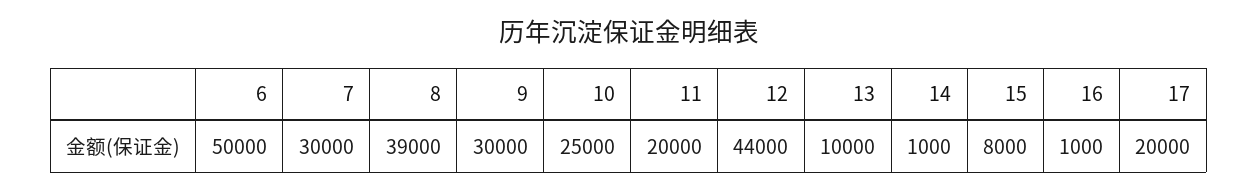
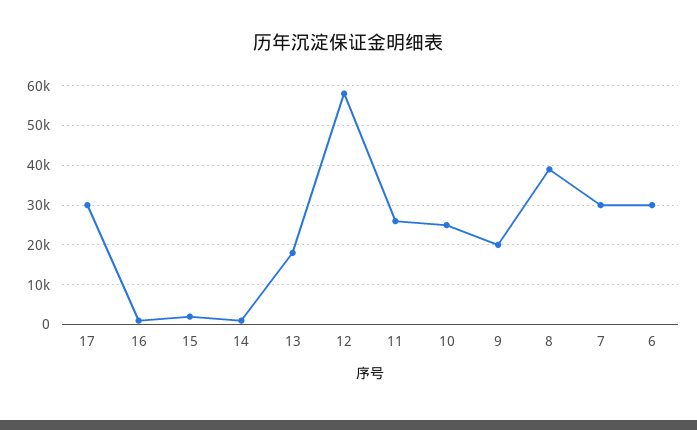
  {
-   "6": 50000,
+   "6": 30000,
    "7": 30000,
    "8": 39000,
-   "9": 30000,
+   "9": 20000,
    "10": 25000,
-   "11": 20000,
+   "11": 26000,
-   "12": 44000,
+   "12": 58000,
-   "13": 10000,
+   "13": 18000,
    "14": 1000,
-   "15": 8000,
+   "15": 2000,
    "16": 1000,
-   "17": 20000
+   "17": 30000
  }

